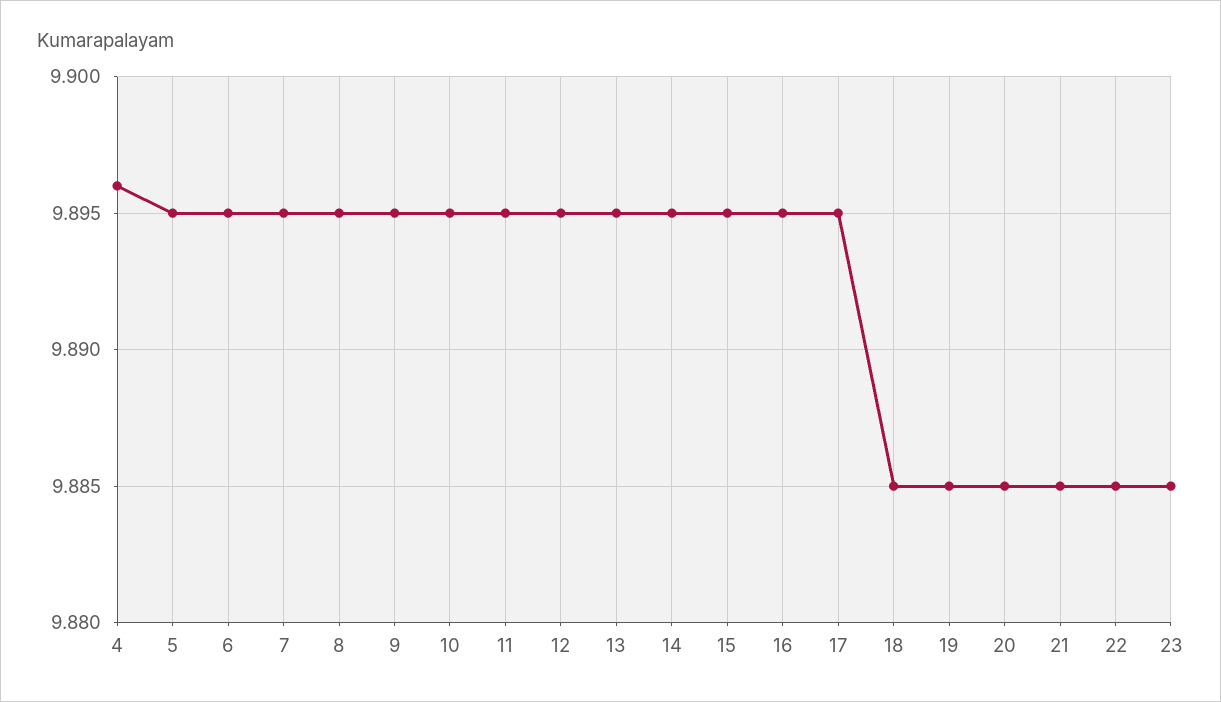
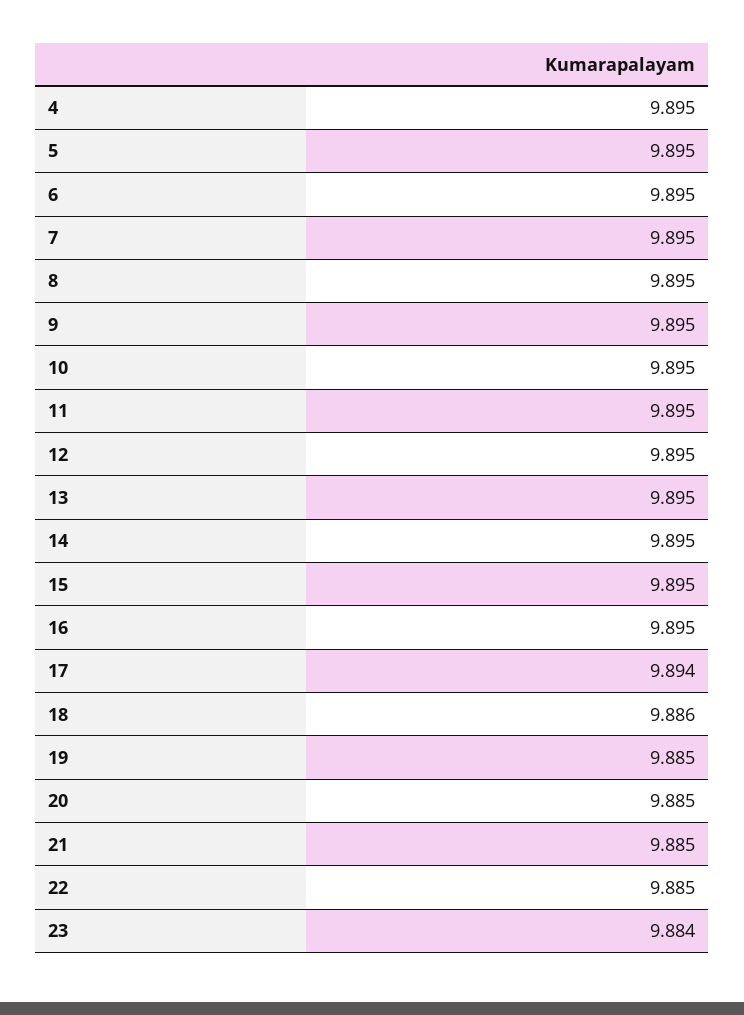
  {
-   "4": 9.896,
+   "4": 9.895,
    "5": 9.895,
    "6": 9.895,
    "7": 9.895,
    "8": 9.895,
    "9": 9.895,
    "10": 9.895,
    "11": 9.895,
    "12": 9.895,
    "13": 9.895,
    "14": 9.895,
    "15": 9.895,
    "16": 9.895,
-   "17": 9.895,
+   "17": 9.894,
-   "18": 9.885,
+   "18": 9.886,
    "19": 9.885,
    "20": 9.885,
    "21": 9.885,
    "22": 9.885,
-   "23": 9.885
+   "23": 9.884
  }

